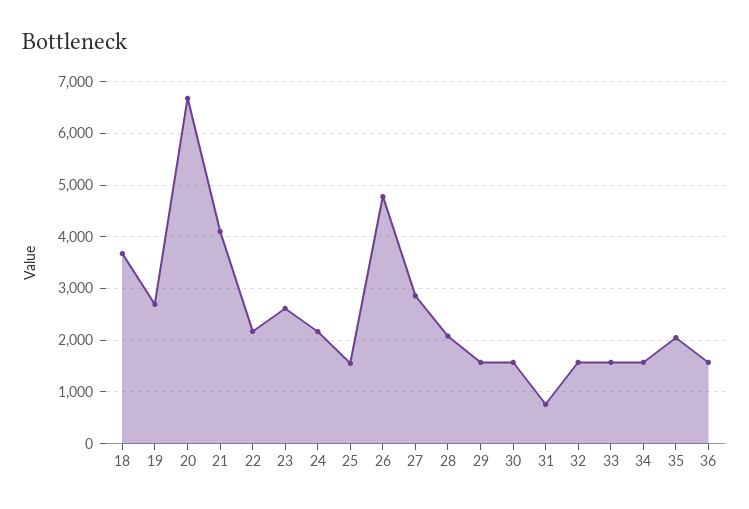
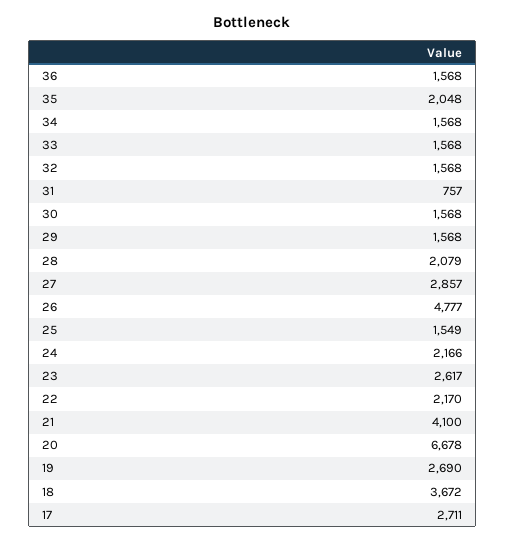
  {
    "18": 3672,
    "19": 2690,
    "20": 6678,
    "21": 4100,
    "22": 2170,
    "23": 2617,
    "24": 2166,
    "25": 1549,
    "26": 4777,
    "27": 2857,
    "28": 2079,
    "29": 1568,
    "30": 1568,
    "31": 757,
    "32": 1568,
    "33": 1568,
    "34": 1568,
    "35": 2048,
-   "36": 1568
+   "36": 1568,
+   "17": 2711
  }

